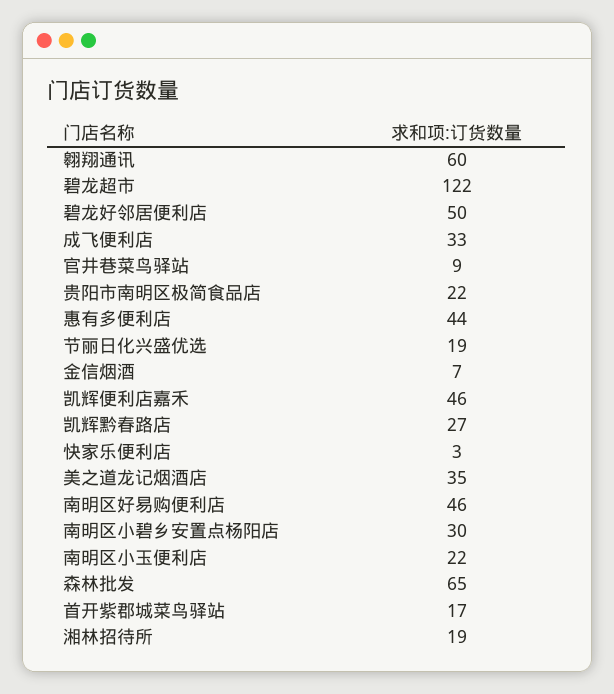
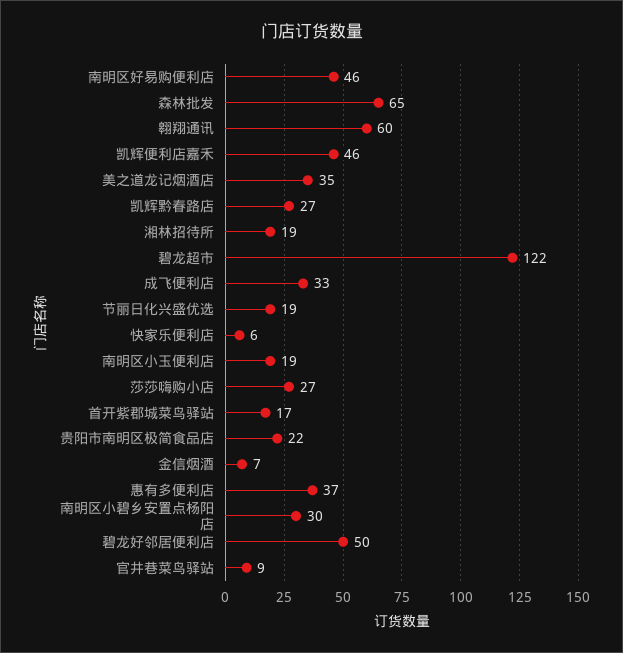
  {
    "翱翔通讯": 60,
    "碧龙超市": 122,
    "碧龙好邻居便利店": 50,
    "成飞便利店": 33,
    "官井巷菜鸟驿站": 9,
    "贵阳市南明区极简食品店": 22,
-   "惠有多便利店": 44,
+   "惠有多便利店": 37,
    "节丽日化兴盛优选": 19,
    "金信烟酒": 7,
    "凯辉便利店嘉禾": 46,
    "凯辉黔春路店": 27,
-   "快家乐便利店": 3,
+   "快家乐便利店": 6,
    "美之道龙记烟酒店": 35,
    "南明区好易购便利店": 46,
    "南明区小碧乡安置点杨阳店": 30,
-   "南明区小玉便利店": 22,
+   "南明区小玉便利店": 19,
    "森林批发": 65,
    "首开紫郡城菜鸟驿站": 17,
-   "湘林招待所": 19
+   "湘林招待所": 19,
+   "莎莎嗨购小店": 27
  }

